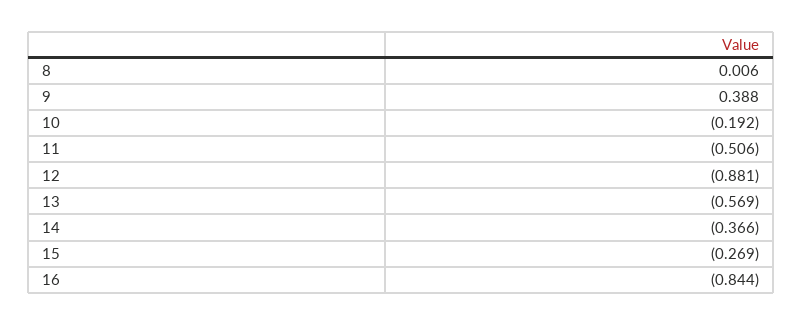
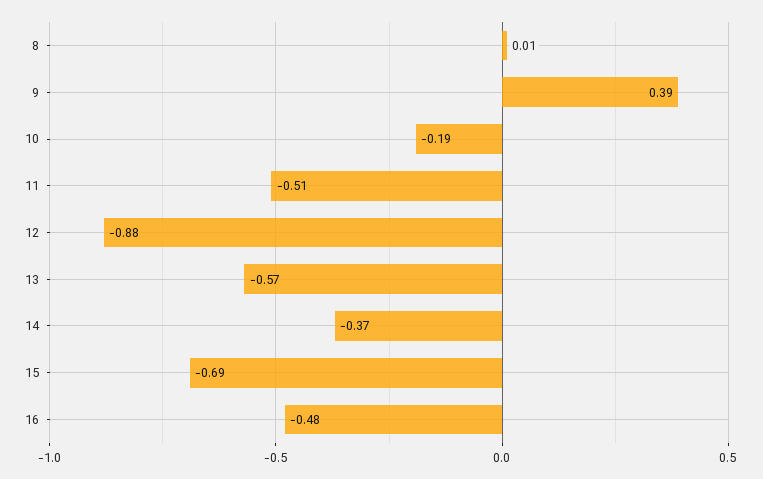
  {
    "8": 0.006,
    "9": 0.388,
    "10": -0.192,
    "11": -0.506,
    "12": -0.881,
    "13": -0.569,
    "14": -0.366,
-   "15": -0.269,
+   "15": -0.69,
-   "16": -0.844
+   "16": -0.48
  }

